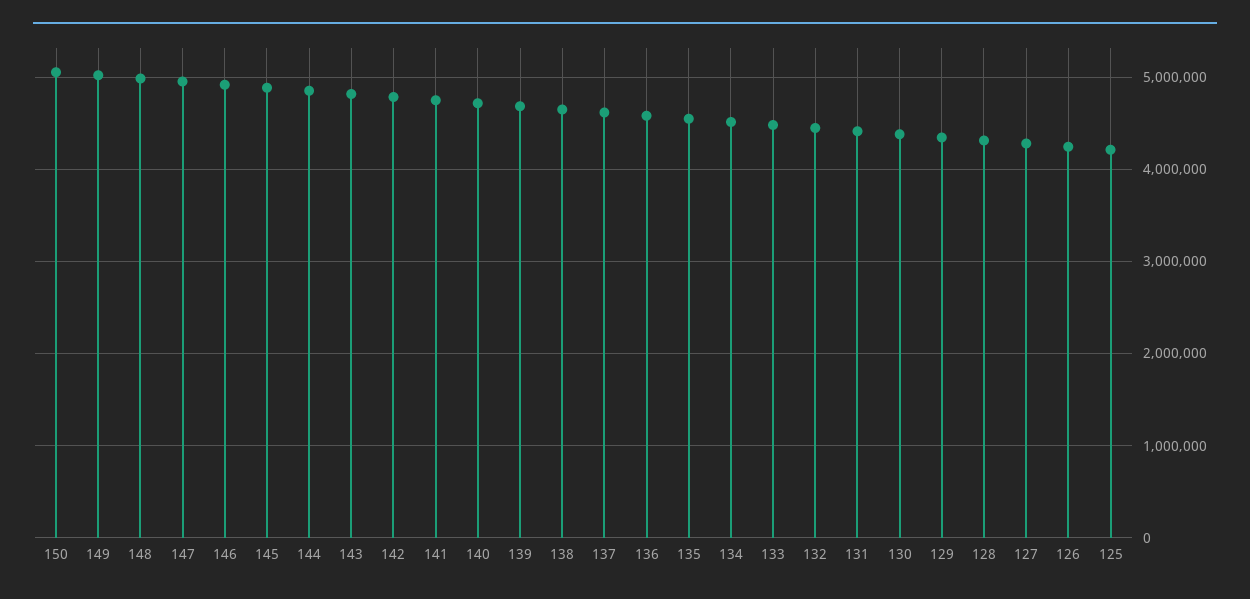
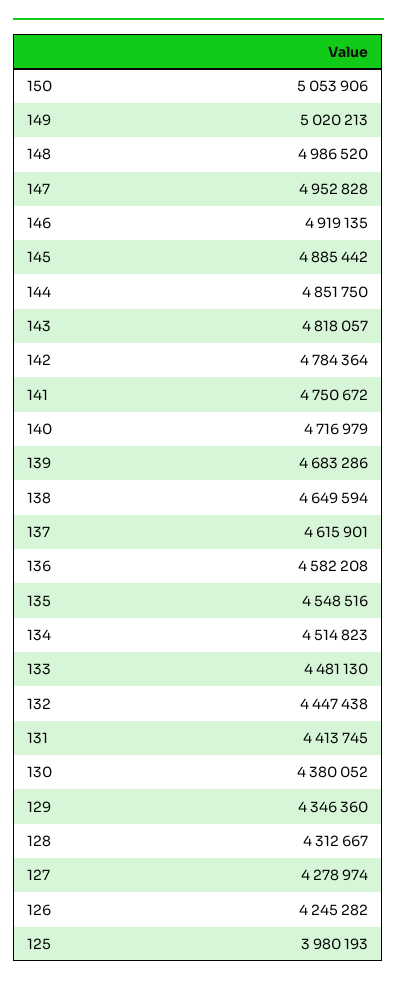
  {
    "150": 5053906,
    "149": 5020213,
    "148": 4986520,
    "147": 4952828,
    "146": 4919135,
    "145": 4885442,
    "144": 4851750,
    "143": 4818057,
    "142": 4784364,
    "141": 4750672,
    "140": 4716979,
    "139": 4683286,
    "138": 4649594,
    "137": 4615901,
    "136": 4582208,
    "135": 4548516,
    "134": 4514823,
    "133": 4481130,
    "132": 4447438,
    "131": 4413745,
    "130": 4380052,
    "129": 4346360,
    "128": 4312667,
    "127": 4278974,
    "126": 4245282,
-   "125": 4200000
+   "125": 3980193
  }

